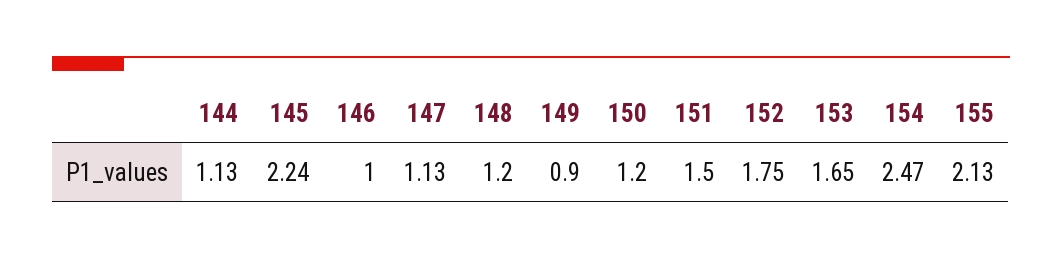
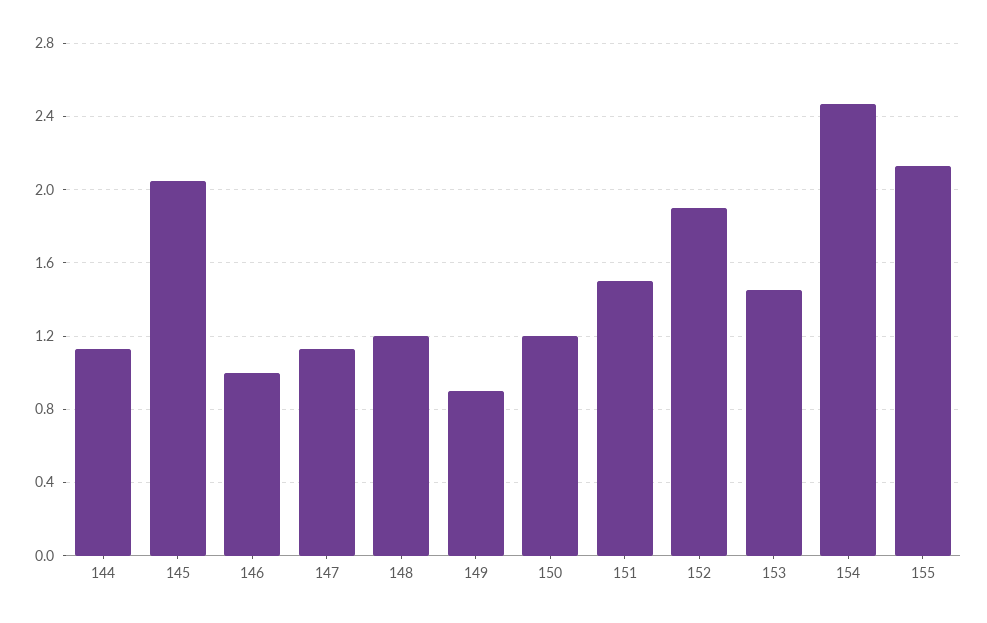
  {
    "144": 1.13,
-   "145": 2.24,
+   "145": 2.05,
    "146": 1,
    "147": 1.13,
    "148": 1.2,
    "149": 0.9,
    "150": 1.2,
    "151": 1.5,
-   "152": 1.75,
+   "152": 1.9,
-   "153": 1.65,
+   "153": 1.45,
    "154": 2.47,
    "155": 2.13
  }

